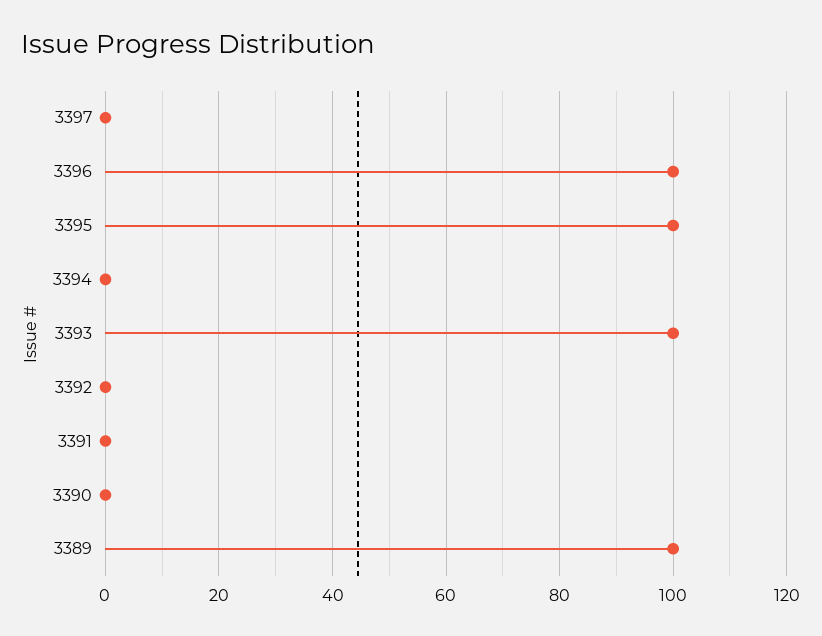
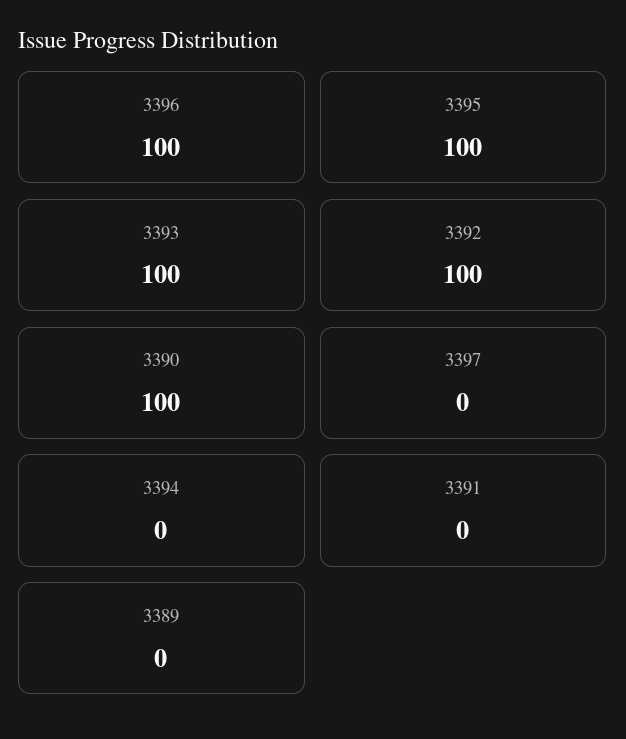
  {
    "3397": 0,
    "3396": 100,
    "3395": 100,
    "3394": 0,
    "3393": 100,
-   "3392": 0,
+   "3392": 100,
    "3391": 0,
-   "3390": 0,
+   "3390": 100,
-   "3389": 100
+   "3389": 0
  }

